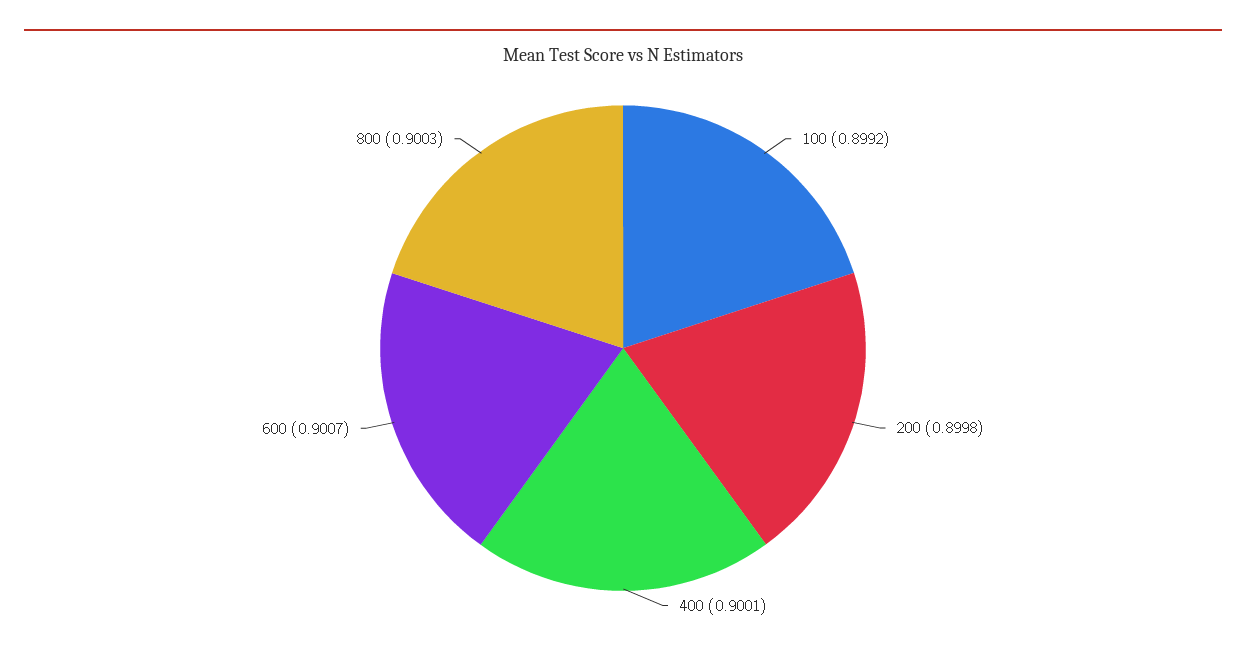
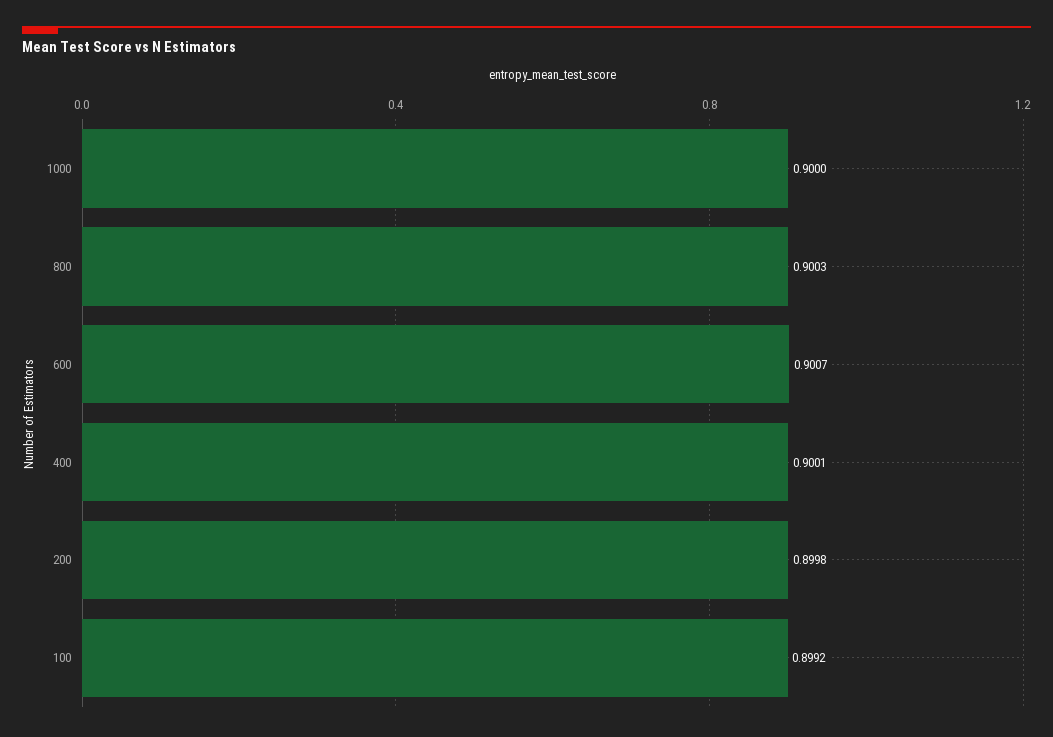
  {
    "100": 0.8992,
    "200": 0.8998,
    "400": 0.9001,
    "600": 0.9007,
-   "800": 0.9003
+   "800": 0.9003,
+   "1000": 0.9
  }

